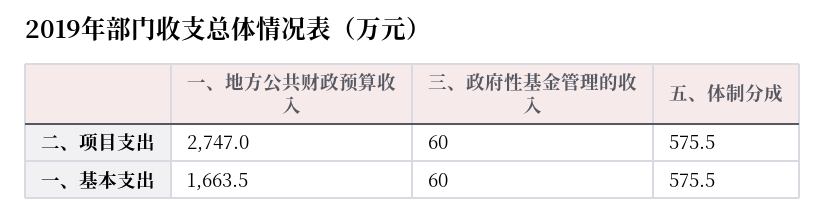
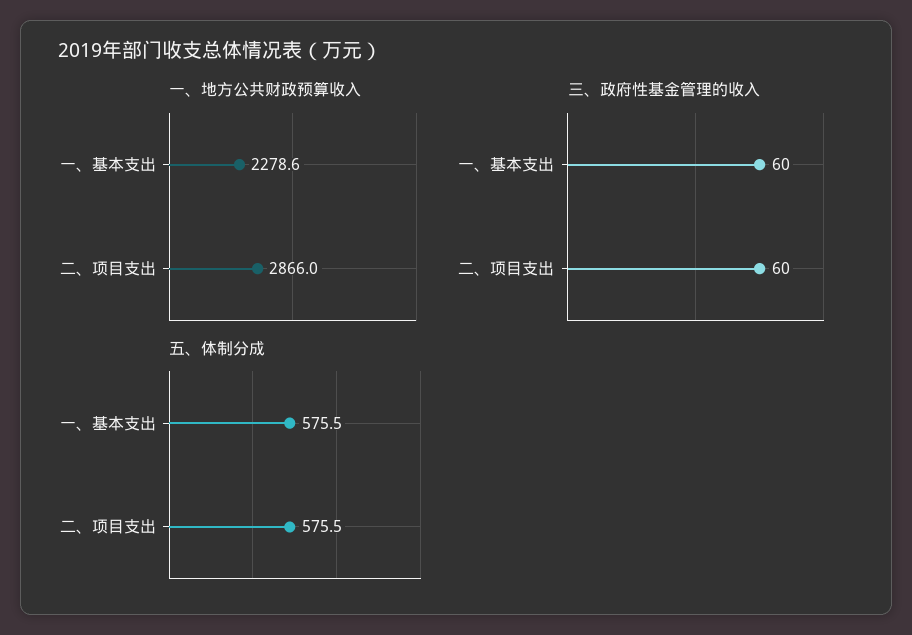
  {
    "一、地方公共财政预算收入": {
-     "二、项目支出": 2747,
+     "二、项目支出": 2866,
-     "一、基本支出": 1663.5
+     "一、基本支出": 2278.6
    },
    "三、政府性基金管理的收入": {
      "二、项目支出": 60,
      "一、基本支出": 60
    },
    "五、体制分成": {
      "二、项目支出": 575.5,
      "一、基本支出": 575.5
    }
  }

